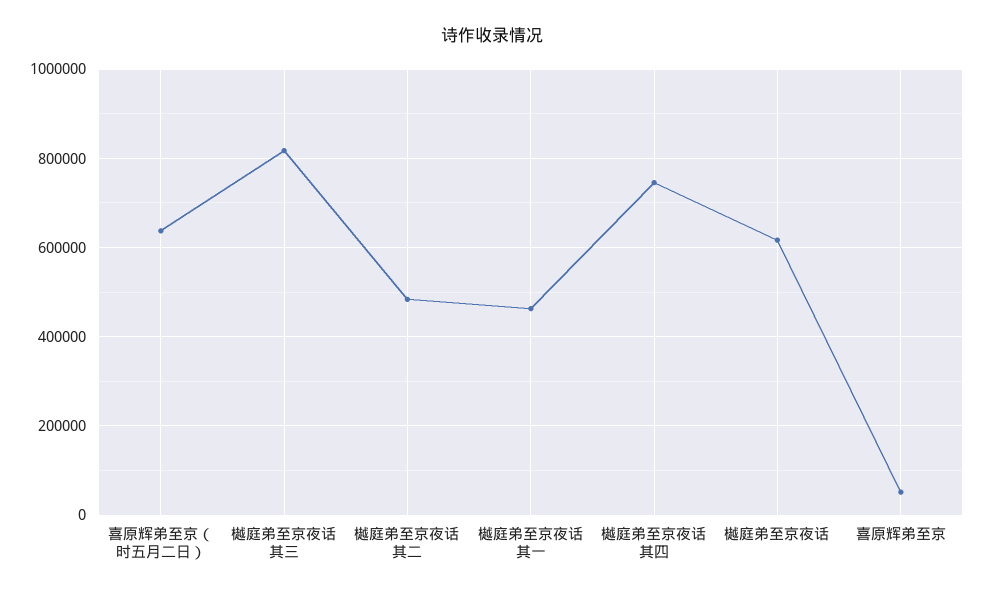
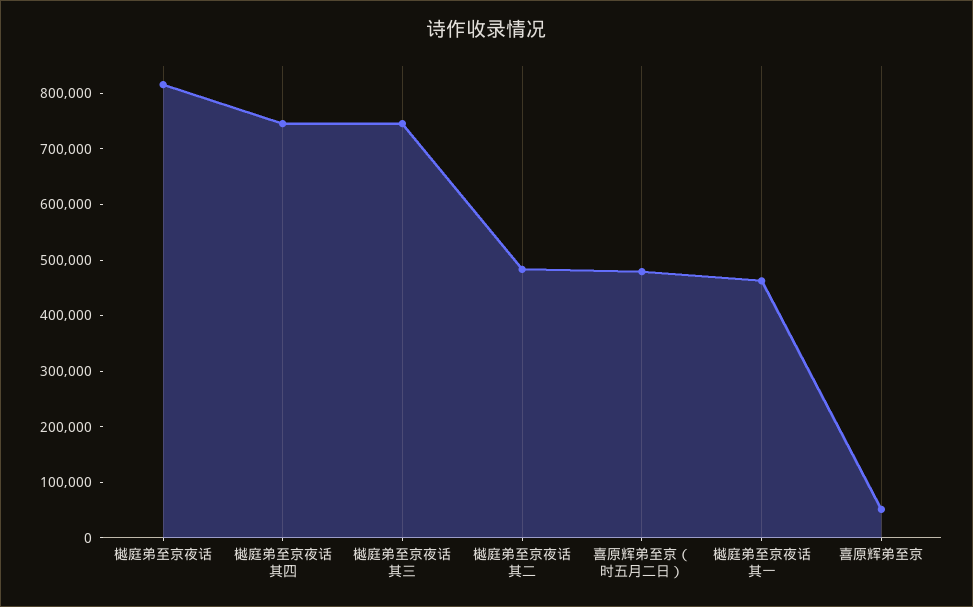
  {
-   "喜原辉弟至京（时五月二日）": 640000,
+   "喜原辉弟至京（时五月二日）": 480000,
-   "樾庭弟至京夜话 其三": 820000,
+   "樾庭弟至京夜话 其三": 740000,
    "樾庭弟至京夜话 其二": 480000,
    "樾庭弟至京夜话 其一": 460000,
    "樾庭弟至京夜话 其四": 740000,
-   "樾庭弟至京夜话": 620000,
+   "樾庭弟至京夜话": 820000,
    "喜原辉弟至京": 60000
  }

